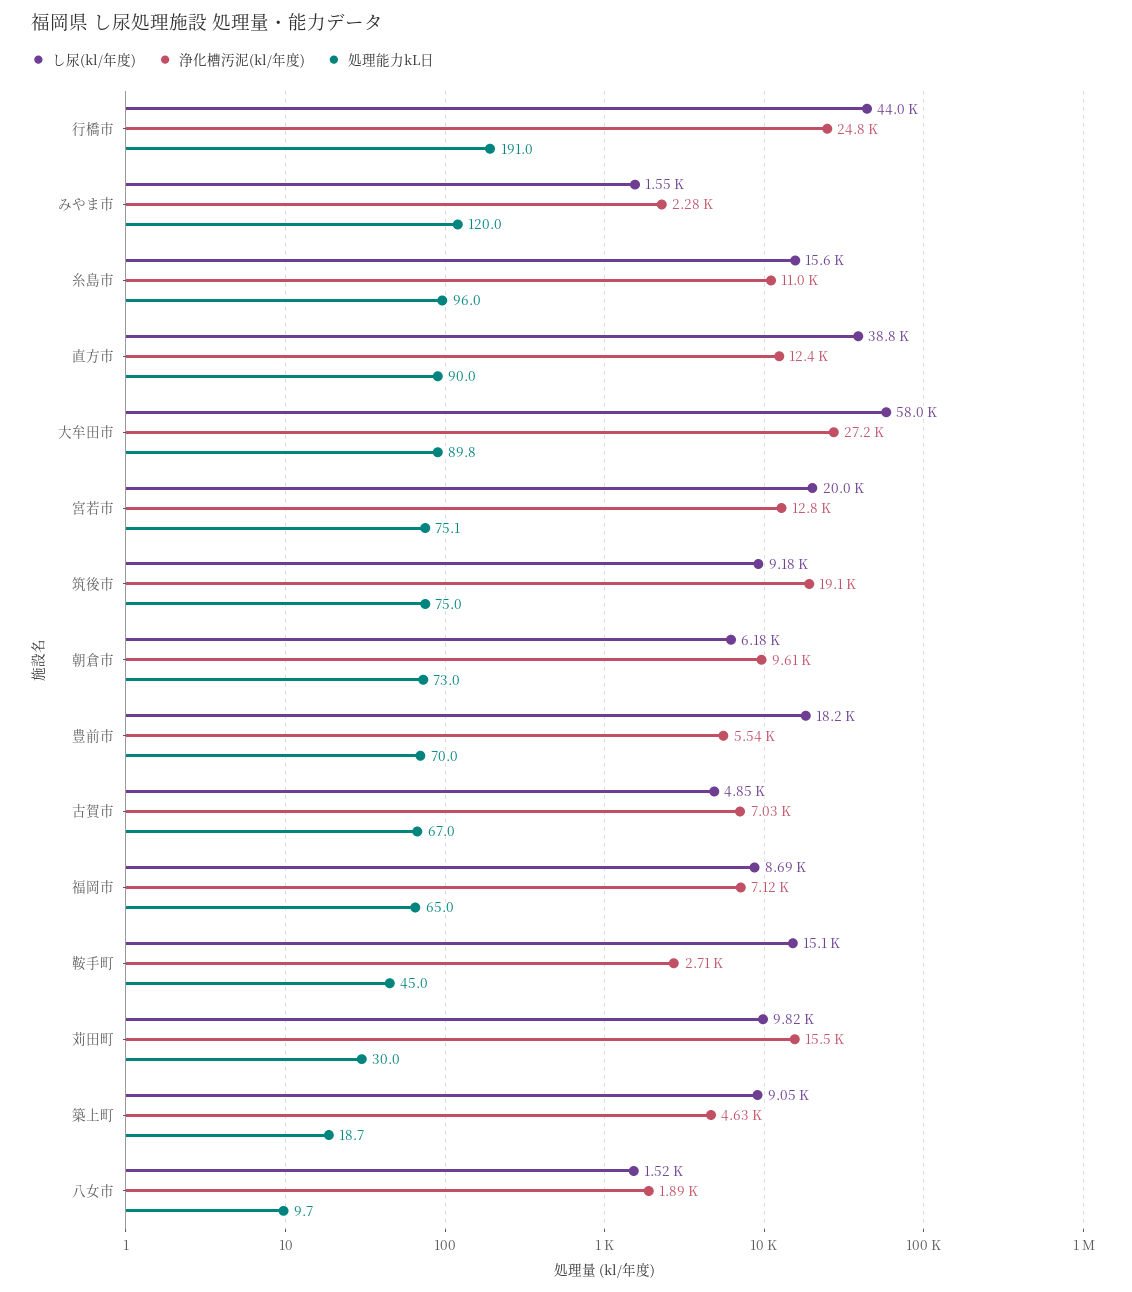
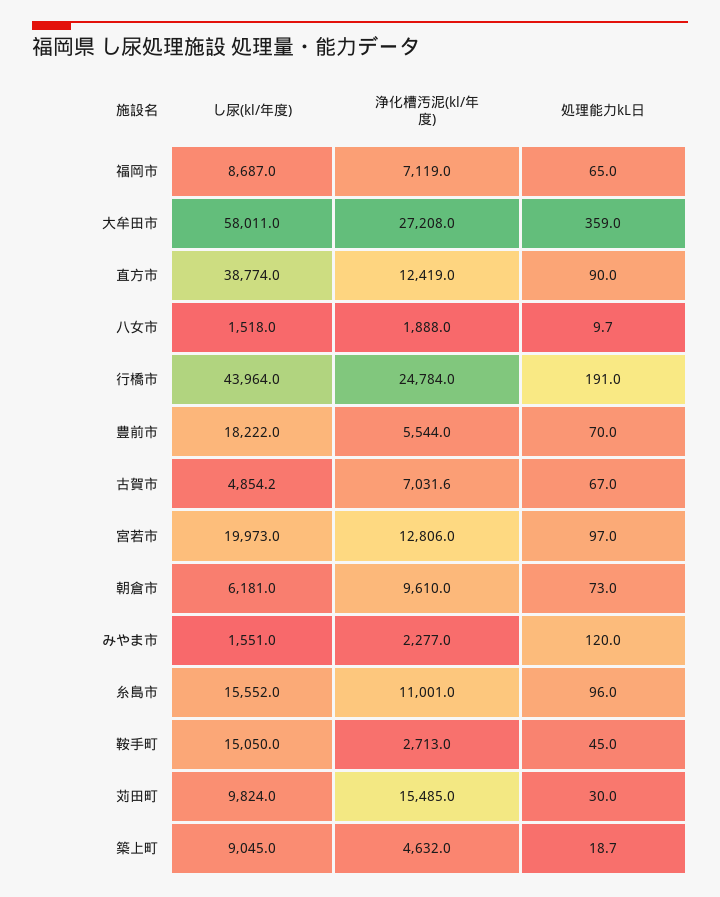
  {
    "し尿(kl/年度)": {
      "行橋市": 43964,
      "みやま市": 1551,
      "糸島市": 15552,
      "直方市": 38774,
      "大牟田市": 58011,
      "宮若市": 19973,
-     "筑後市": 9180,
      "朝倉市": 6181,
      "豊前市": 18222,
      "古賀市": 4854.2,
      "福岡市": 8687,
      "鞍手町": 15050,
      "苅田町": 9824,
      "築上町": 9045,
      "八女市": 1518
    },
    "浄化槽汚泥(kl/年度)": {
      "行橋市": 24784,
      "みやま市": 2277,
      "糸島市": 11001,
      "直方市": 12419,
      "大牟田市": 27208,
      "宮若市": 12806,
-     "筑後市": 19100,
      "朝倉市": 9610,
      "豊前市": 5544,
      "古賀市": 7031.6,
      "福岡市": 7119,
      "鞍手町": 2713,
      "苅田町": 15485,
      "築上町": 4632,
      "八女市": 1888
    },
    "処理能力kL日": {
      "行橋市": 191,
      "みやま市": 120,
      "糸島市": 96,
      "直方市": 90,
-     "大牟田市": 89.8,
+     "大牟田市": 359,
-     "宮若市": 75.1,
+     "宮若市": 97,
-     "筑後市": 75,
      "朝倉市": 73,
      "豊前市": 70,
      "古賀市": 67,
      "福岡市": 65,
      "鞍手町": 45,
      "苅田町": 30,
      "築上町": 18.7,
      "八女市": 9.7
    }
  }

